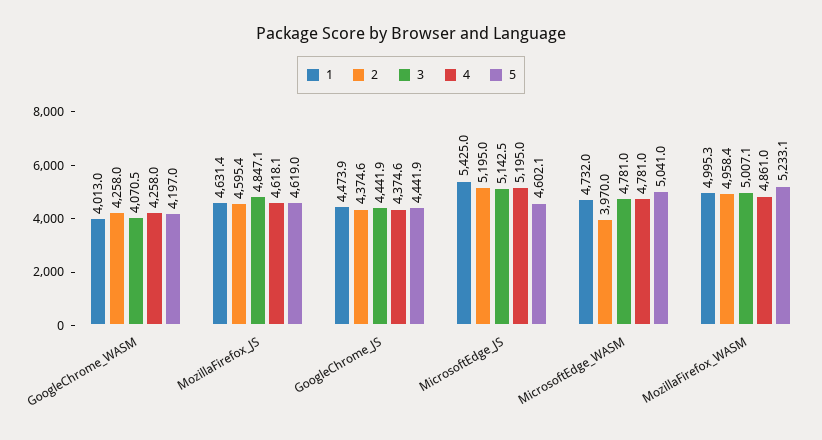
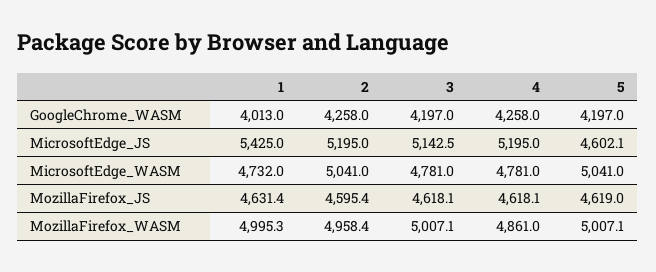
  {
    "1": {
      "GoogleChrome_WASM": 4013,
      "MozillaFirefox_JS": 4631.4,
-     "GoogleChrome_JS": 4473.9,
      "MicrosoftEdge_JS": 5425,
      "MicrosoftEdge_WASM": 4732,
      "MozillaFirefox_WASM": 4995.3
    },
    "2": {
      "GoogleChrome_WASM": 4258,
      "MozillaFirefox_JS": 4595.4,
-     "GoogleChrome_JS": 4374.6,
      "MicrosoftEdge_JS": 5195,
-     "MicrosoftEdge_WASM": 3970,
+     "MicrosoftEdge_WASM": 5041,
      "MozillaFirefox_WASM": 4958.4
    },
    "3": {
-     "GoogleChrome_WASM": 4070.5,
+     "GoogleChrome_WASM": 4197,
-     "MozillaFirefox_JS": 4847.1,
+     "MozillaFirefox_JS": 4618.1,
-     "GoogleChrome_JS": 4441.9,
      "MicrosoftEdge_JS": 5142.5,
      "MicrosoftEdge_WASM": 4781,
      "MozillaFirefox_WASM": 5007.1
    },
    "4": {
      "GoogleChrome_WASM": 4258,
      "MozillaFirefox_JS": 4618.1,
-     "GoogleChrome_JS": 4374.6,
      "MicrosoftEdge_JS": 5195,
      "MicrosoftEdge_WASM": 4781,
      "MozillaFirefox_WASM": 4861
    },
    "5": {
      "GoogleChrome_WASM": 4197,
      "MozillaFirefox_JS": 4619,
-     "GoogleChrome_JS": 4441.9,
      "MicrosoftEdge_JS": 4602.1,
      "MicrosoftEdge_WASM": 5041,
-     "MozillaFirefox_WASM": 5233.1
+     "MozillaFirefox_WASM": 5007.1
    }
  }

